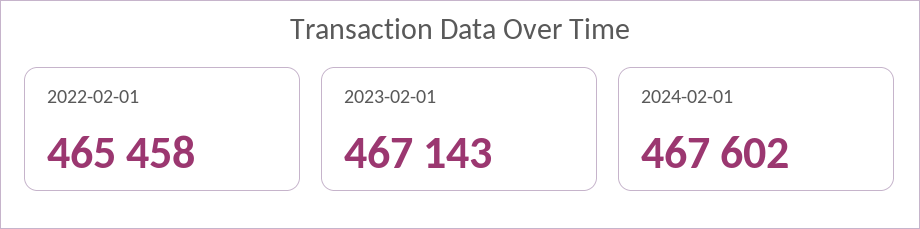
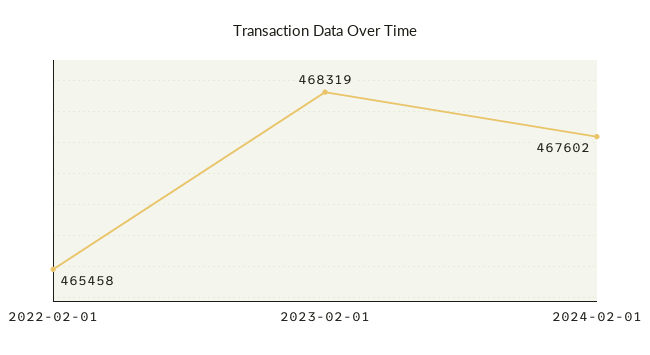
  {
    "2022-02-01": 465458,
-   "2023-02-01": 467143,
+   "2023-02-01": 468319,
    "2024-02-01": 467602
  }

